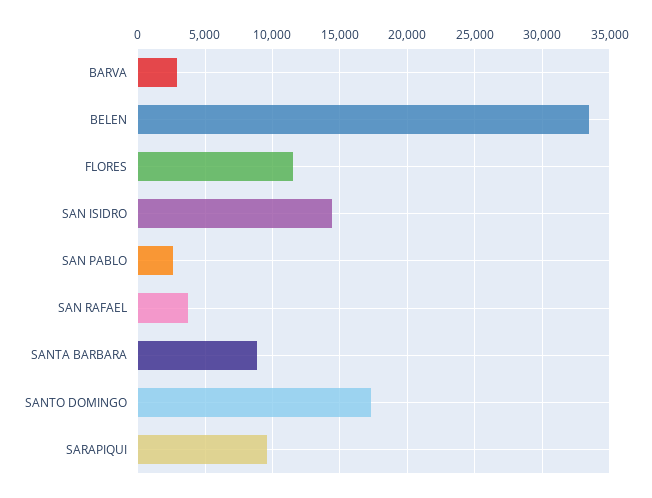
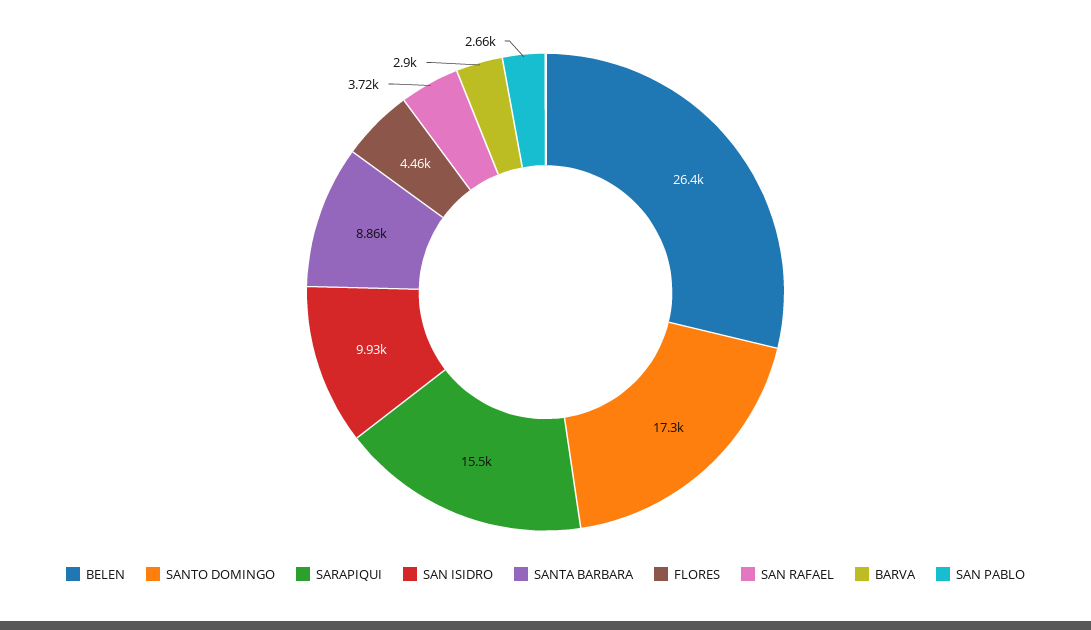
  {
    "BARVA": 2900,
-   "BELEN": 33500,
+   "BELEN": 26400,
-   "FLORES": 11500,
+   "FLORES": 4460,
-   "SAN ISIDRO": 14500,
+   "SAN ISIDRO": 9930,
    "SAN PABLO": 2660,
    "SAN RAFAEL": 3720,
    "SANTA BARBARA": 8860,
    "SANTO DOMINGO": 17300,
-   "SARAPIQUI": 9500
+   "SARAPIQUI": 15500
  }

